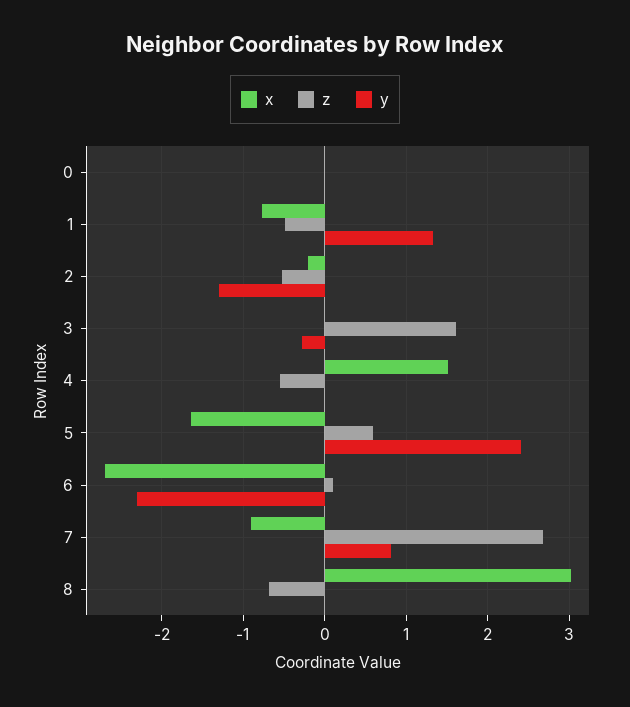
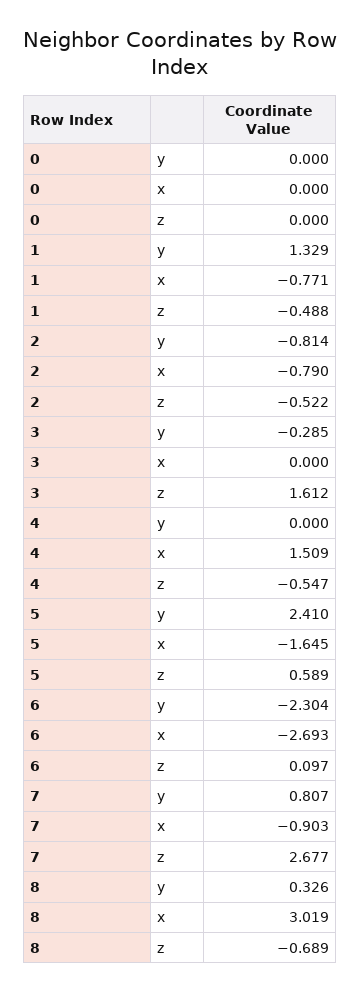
  {
    "x": {
      "0": 0,
      "1": -0.771,
-     "2": -0.2,
+     "2": -0.79,
      "3": 0,
      "4": 1.509,
      "5": -1.645,
      "6": -2.693,
      "7": -0.903,
      "8": 3.019
    },
    "z": {
      "0": 0,
      "1": -0.488,
      "2": -0.522,
      "3": 1.612,
      "4": -0.547,
      "5": 0.589,
      "6": 0.097,
      "7": 2.677,
      "8": -0.689
    },
    "y": {
      "0": 0,
      "1": 1.329,
-     "2": -1.3,
+     "2": -0.814,
      "3": -0.285,
      "4": 0,
      "5": 2.41,
      "6": -2.304,
      "7": 0.807,
-     "8": 0
+     "8": 0.326
    }
  }

